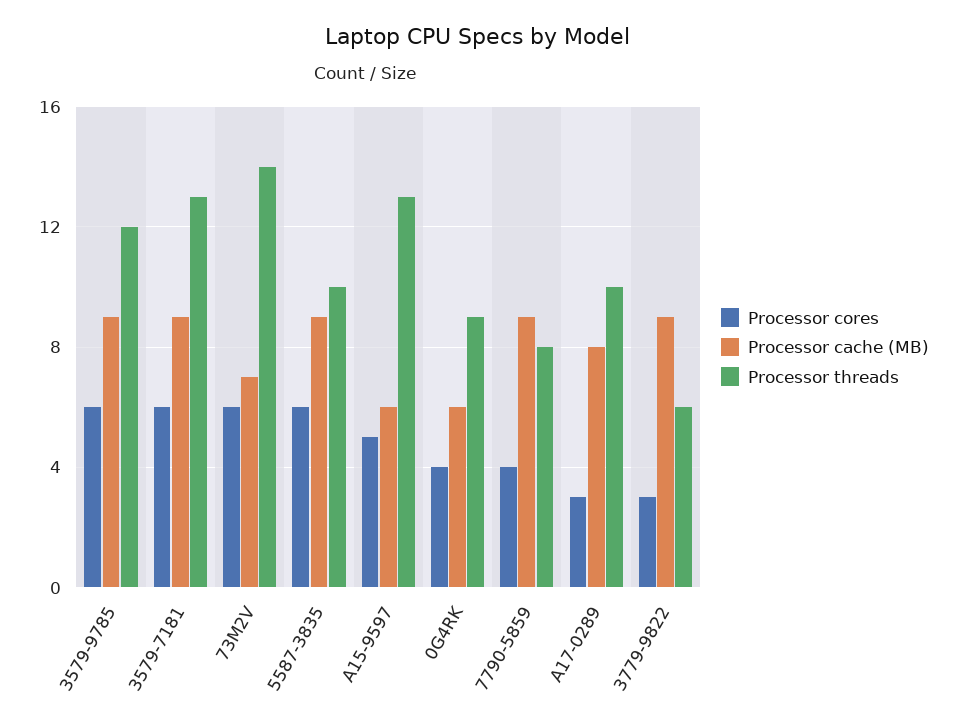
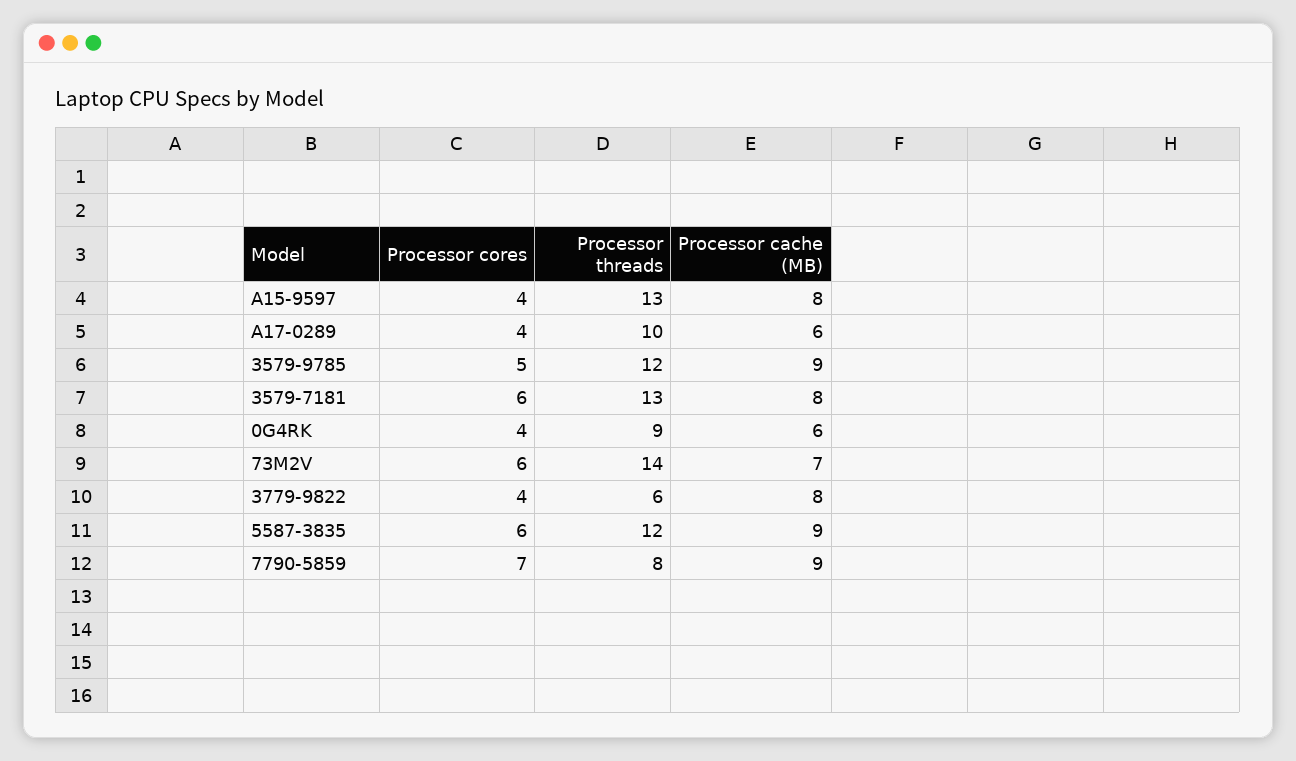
  {
    "Processor cores": {
-     "3579-9785": 6,
+     "3579-9785": 5,
      "3579-7181": 6,
      "73M2V": 6,
      "5587-3835": 6,
-     "A15-9597": 5,
+     "A15-9597": 4,
      "0G4RK": 4,
-     "7790-5859": 4,
+     "7790-5859": 7,
-     "A17-0289": 3,
+     "A17-0289": 4,
-     "3779-9822": 3
+     "3779-9822": 4
    },
    "Processor cache (MB)": {
      "3579-9785": 9,
-     "3579-7181": 9,
+     "3579-7181": 8,
      "73M2V": 7,
      "5587-3835": 9,
-     "A15-9597": 6,
+     "A15-9597": 8,
      "0G4RK": 6,
      "7790-5859": 9,
-     "A17-0289": 8,
+     "A17-0289": 6,
-     "3779-9822": 9
+     "3779-9822": 8
    },
    "Processor threads": {
      "3579-9785": 12,
      "3579-7181": 13,
      "73M2V": 14,
-     "5587-3835": 10,
+     "5587-3835": 12,
      "A15-9597": 13,
      "0G4RK": 9,
      "7790-5859": 8,
      "A17-0289": 10,
      "3779-9822": 6
    }
  }

